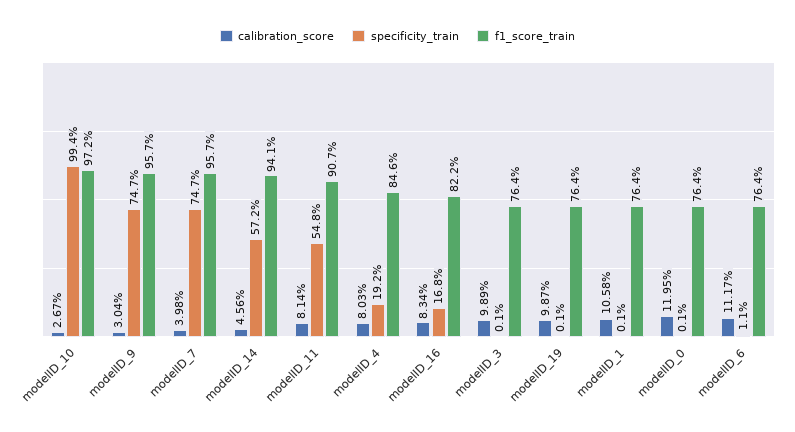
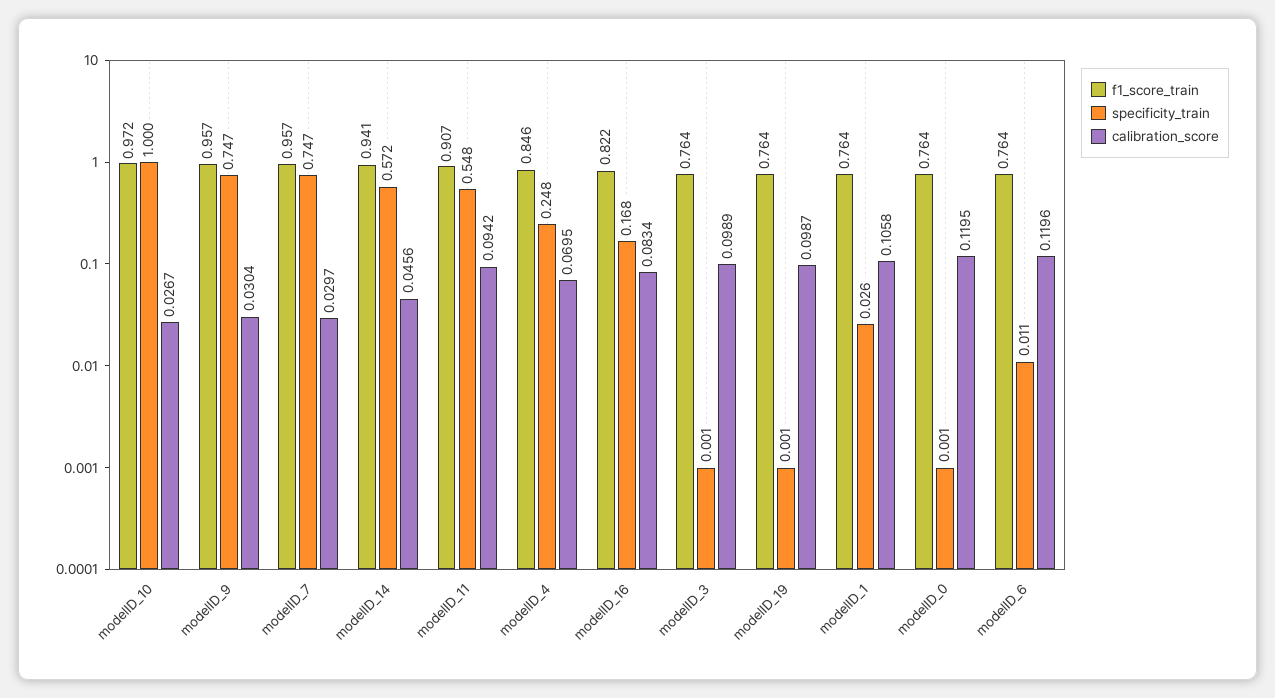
  {
    "calibration_score": {
      "modelID_10": 0.0267,
      "modelID_9": 0.0304,
-     "modelID_7": 0.0398,
+     "modelID_7": 0.0297,
      "modelID_14": 0.0456,
-     "modelID_11": 0.0814,
+     "modelID_11": 0.0942,
-     "modelID_4": 0.0803,
+     "modelID_4": 0.0695,
      "modelID_16": 0.0834,
      "modelID_3": 0.0989,
      "modelID_19": 0.0987,
      "modelID_1": 0.1058,
      "modelID_0": 0.1195,
-     "modelID_6": 0.1117
+     "modelID_6": 0.1196
    },
    "specificity_train": {
-     "modelID_10": 0.994,
+     "modelID_10": 1,
      "modelID_9": 0.747,
      "modelID_7": 0.747,
      "modelID_14": 0.572,
      "modelID_11": 0.548,
-     "modelID_4": 0.192,
+     "modelID_4": 0.248,
      "modelID_16": 0.168,
      "modelID_3": 0.001,
      "modelID_19": 0.001,
-     "modelID_1": 0.001,
+     "modelID_1": 0.026,
      "modelID_0": 0.001,
      "modelID_6": 0.011
    },
    "f1_score_train": {
      "modelID_10": 0.972,
      "modelID_9": 0.957,
      "modelID_7": 0.957,
      "modelID_14": 0.941,
      "modelID_11": 0.907,
      "modelID_4": 0.846,
      "modelID_16": 0.822,
      "modelID_3": 0.764,
      "modelID_19": 0.764,
      "modelID_1": 0.764,
      "modelID_0": 0.764,
      "modelID_6": 0.764
    }
  }

